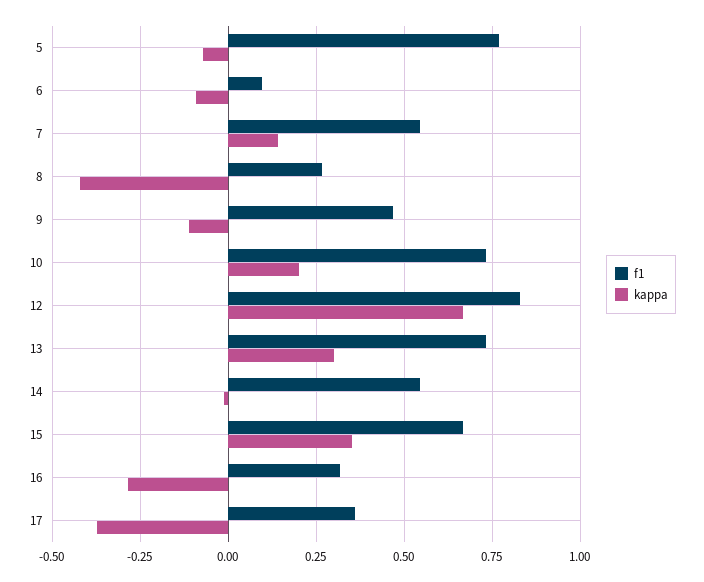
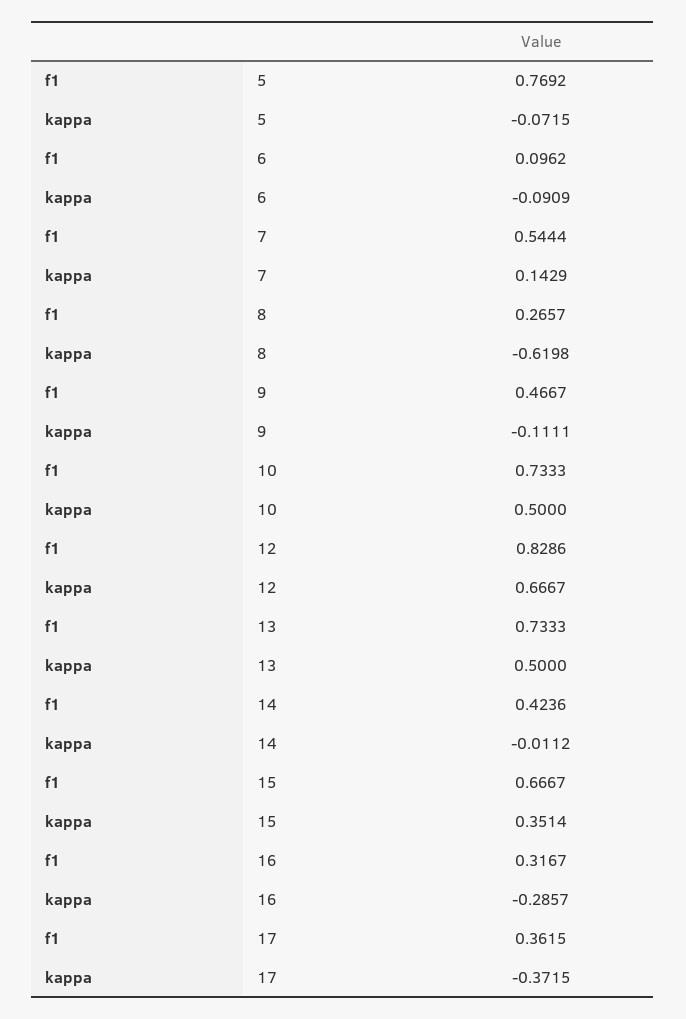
  {
    "f1": {
      "5": 0.7692,
      "6": 0.0962,
      "7": 0.5444,
      "8": 0.2657,
      "9": 0.4667,
      "10": 0.7333,
      "12": 0.8286,
      "13": 0.7333,
-     "14": 0.55,
+     "14": 0.4236,
      "15": 0.6667,
      "16": 0.3167,
      "17": 0.3615
    },
    "kappa": {
      "5": -0.0715,
      "6": -0.0909,
      "7": 0.1429,
-     "8": -0.425,
+     "8": -0.6198,
      "9": -0.1111,
-     "10": 0.2,
+     "10": 0.5,
      "12": 0.6667,
-     "13": 0.3,
+     "13": 0.5,
      "14": -0.0112,
      "15": 0.3514,
      "16": -0.2857,
      "17": -0.3715
    }
  }

